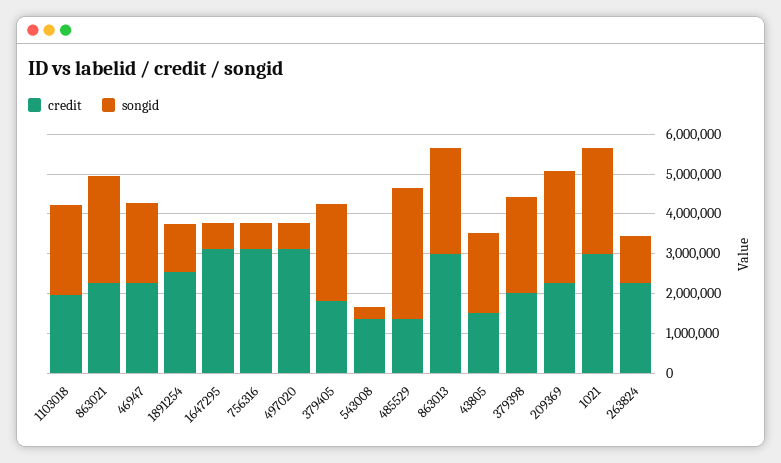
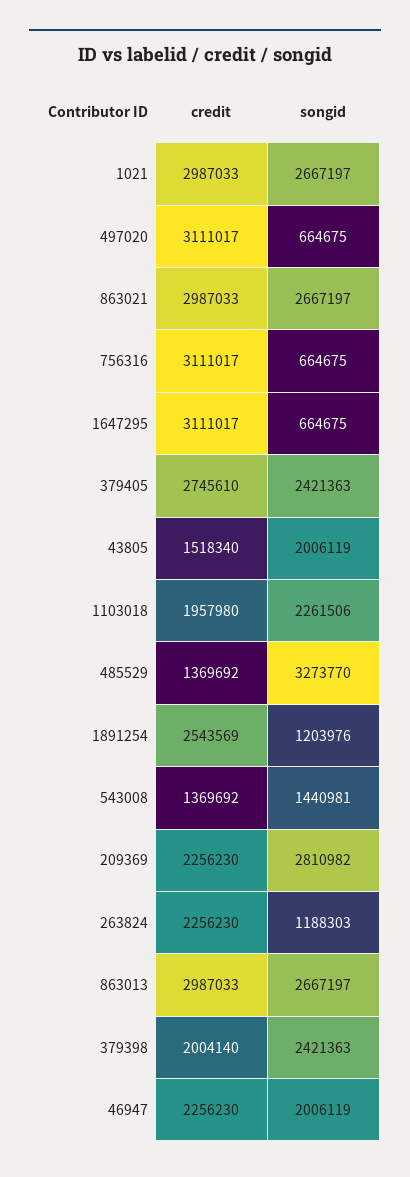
  {
    "credit": {
      "1103018": 1957980,
-     "863021": 2250000,
+     "863021": 2987033,
      "46947": 2256230,
      "1891254": 2543569,
      "1647295": 3111017,
      "756316": 3111017,
      "497020": 3111017,
-     "379405": 1750000,
+     "379405": 2745610,
      "543008": 1369692,
      "485529": 1369692,
      "863013": 2987033,
      "43805": 1518340,
      "379398": 2004140,
      "209369": 2256230,
      "1021": 2987033,
      "263824": 2256230
    },
    "songid": {
      "1103018": 2261506,
      "863021": 2667197,
      "46947": 2006119,
      "1891254": 1203976,
      "1647295": 664675,
      "756316": 664675,
      "497020": 664675,
      "379405": 2421363,
-     "543008": 250000,
+     "543008": 1440981,
      "485529": 3273770,
      "863013": 2667197,
      "43805": 2006119,
      "379398": 2421363,
      "209369": 2810982,
      "1021": 2667197,
      "263824": 1188303
    }
  }

